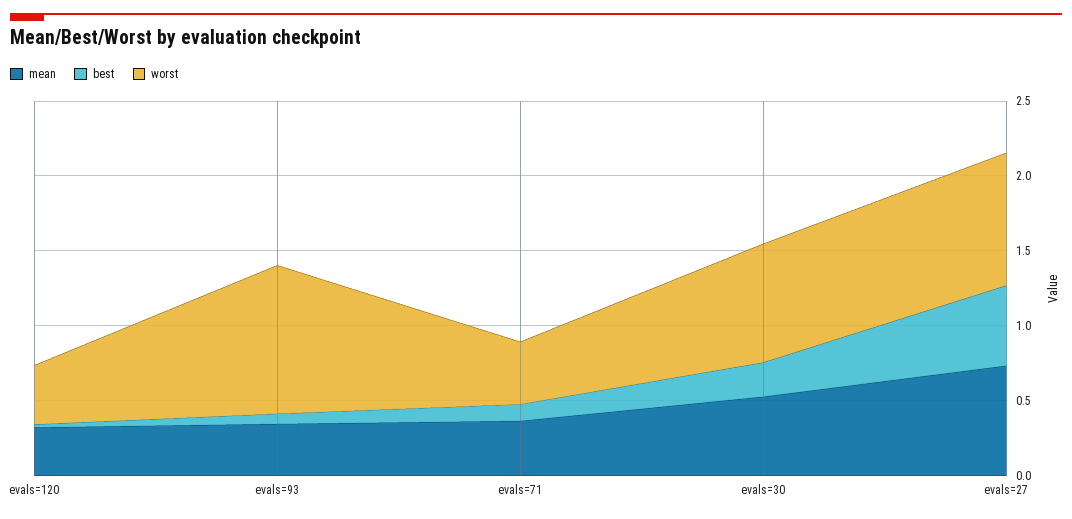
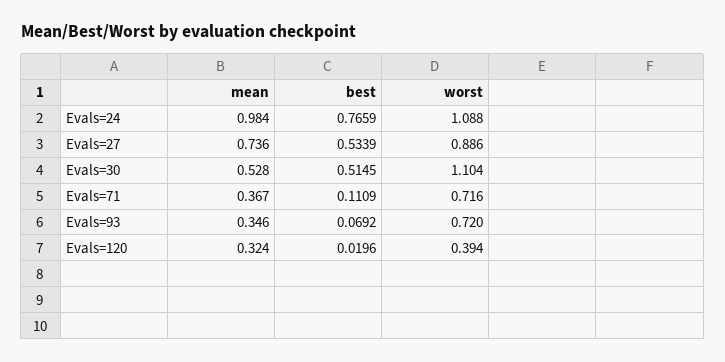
  {
    "mean": {
      "evals=120": 0.324,
      "evals=93": 0.346,
      "evals=71": 0.367,
      "evals=30": 0.528,
-     "evals=27": 0.736
+     "evals=27": 0.736,
+     "Evals=24": 0.984
    },
    "best": {
      "evals=120": 0.0196,
      "evals=93": 0.0692,
      "evals=71": 0.1109,
-     "evals=30": 0.2,
+     "evals=30": 0.5145,
-     "evals=27": 0.5339
+     "evals=27": 0.5339,
+     "Evals=24": 0.7659
    },
    "worst": {
      "evals=120": 0.394,
-     "evals=93": 1,
+     "evals=93": 0.72,
-     "evals=71": 0.4,
+     "evals=71": 0.716,
-     "evals=30": 0.8,
+     "evals=30": 1.104,
-     "evals=27": 0.886
+     "evals=27": 0.886,
+     "Evals=24": 1.088
    }
  }

